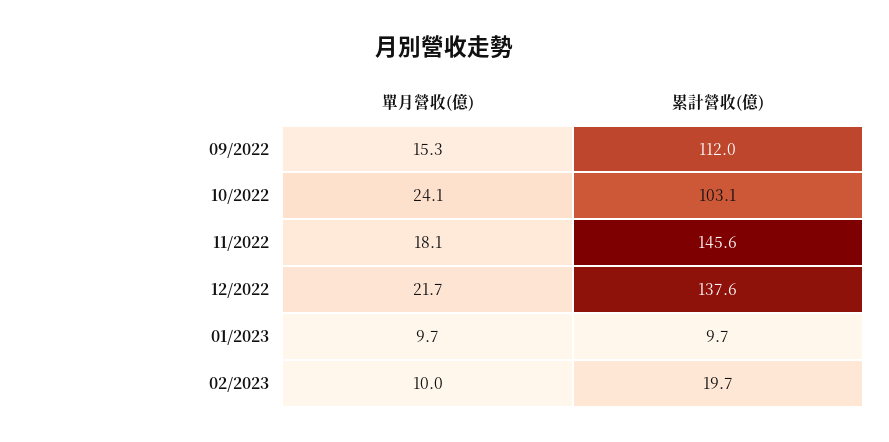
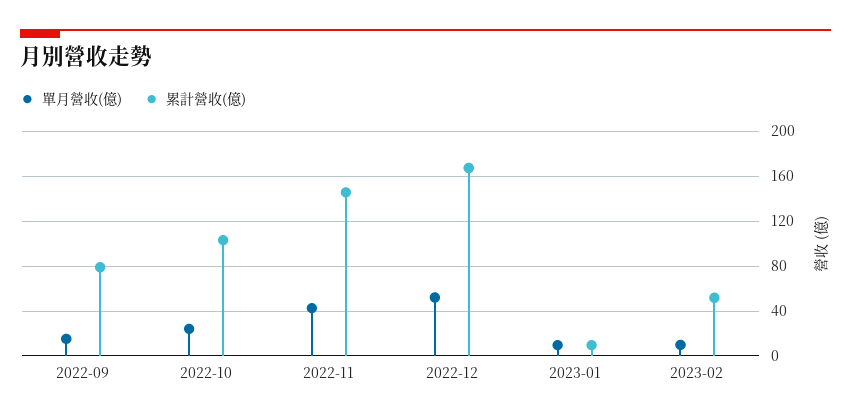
  {
    "單月營收(億)": {
      "09/2022": 15.3,
      "10/2022": 24.1,
-     "11/2022": 18.1,
+     "11/2022": 40,
-     "12/2022": 21.7,
+     "12/2022": 50,
      "01/2023": 9.7,
      "02/2023": 10
    },
    "累計營收(億)": {
-     "09/2022": 112,
+     "09/2022": 80,
      "10/2022": 103.1,
      "11/2022": 145.6,
-     "12/2022": 137.6,
+     "12/2022": 170,
      "01/2023": 9.7,
-     "02/2023": 19.7
+     "02/2023": 50
    }
  }

